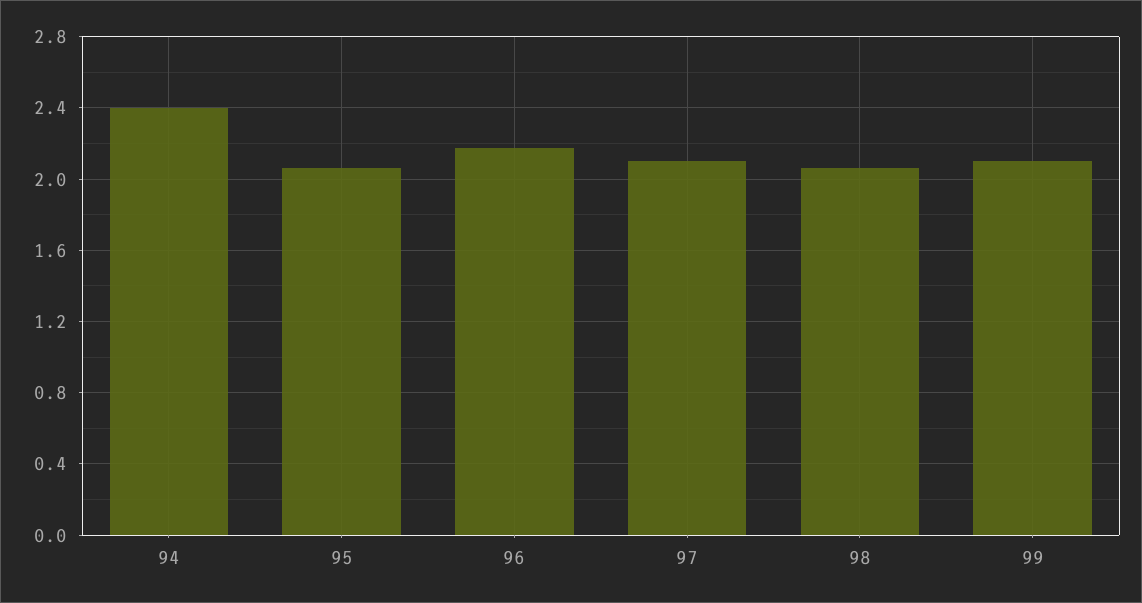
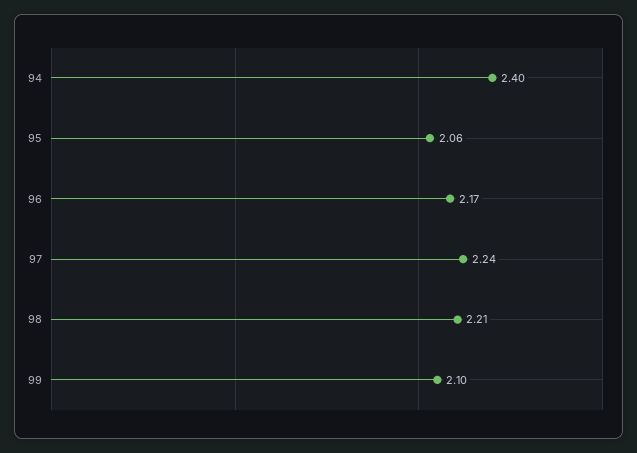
  {
    "94": 2.4,
    "95": 2.06,
    "96": 2.17,
-   "97": 2.1,
+   "97": 2.24,
-   "98": 2.05,
+   "98": 2.21,
    "99": 2.1
  }

